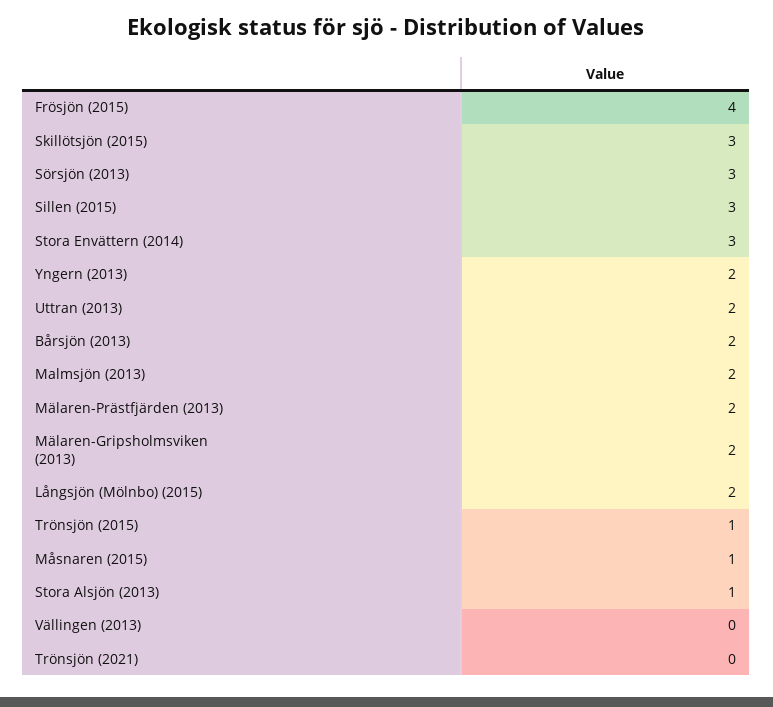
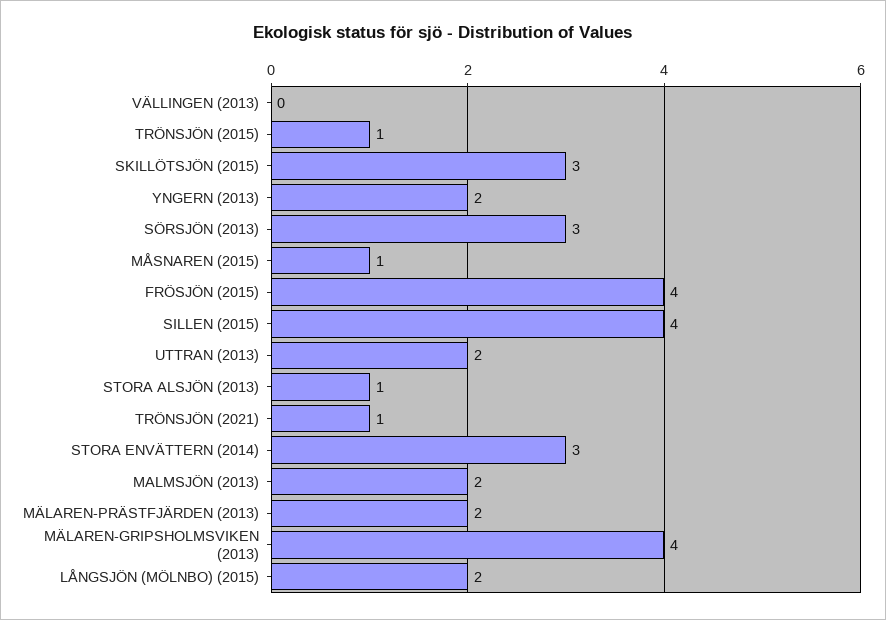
  {
    "Frösjön (2015)": 4,
    "Skillötsjön (2015)": 3,
    "Sörsjön (2013)": 3,
-   "Sillen (2015)": 3,
+   "Sillen (2015)": 4,
    "Stora Envättern (2014)": 3,
    "Yngern (2013)": 2,
    "Uttran (2013)": 2,
-   "Bårsjön (2013)": 2,
    "Malmsjön (2013)": 2,
    "Mälaren-Prästfjärden (2013)": 2,
-   "Mälaren-Gripsholmsviken (2013)": 2,
+   "Mälaren-Gripsholmsviken (2013)": 4,
    "Långsjön (Mölnbo) (2015)": 2,
    "Trönsjön (2015)": 1,
    "Måsnaren (2015)": 1,
    "Stora Alsjön (2013)": 1,
    "Vällingen (2013)": 0,
-   "Trönsjön (2021)": 0
+   "Trönsjön (2021)": 1
  }

